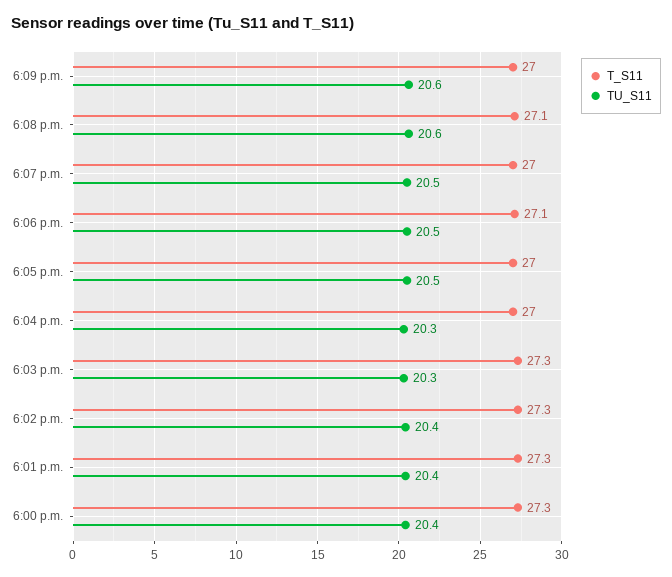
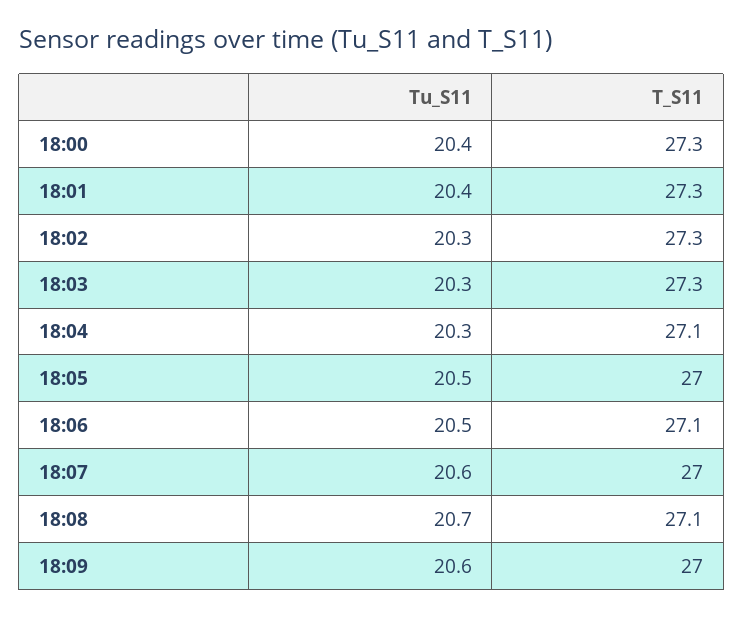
  {
    "T_S11": {
      "6:09 p.m.": 27,
      "6:08 p.m.": 27.1,
      "6:07 p.m.": 27,
      "6:06 p.m.": 27.1,
      "6:05 p.m.": 27,
-     "6:04 p.m.": 27,
+     "6:04 p.m.": 27.1,
      "6:03 p.m.": 27.3,
      "6:02 p.m.": 27.3,
      "6:01 p.m.": 27.3,
      "6:00 p.m.": 27.3
    },
    "TU_S11": {
      "6:09 p.m.": 20.6,
-     "6:08 p.m.": 20.6,
+     "6:08 p.m.": 20.7,
-     "6:07 p.m.": 20.5,
+     "6:07 p.m.": 20.6,
      "6:06 p.m.": 20.5,
      "6:05 p.m.": 20.5,
      "6:04 p.m.": 20.3,
      "6:03 p.m.": 20.3,
-     "6:02 p.m.": 20.4,
+     "6:02 p.m.": 20.3,
      "6:01 p.m.": 20.4,
      "6:00 p.m.": 20.4
    }
  }

